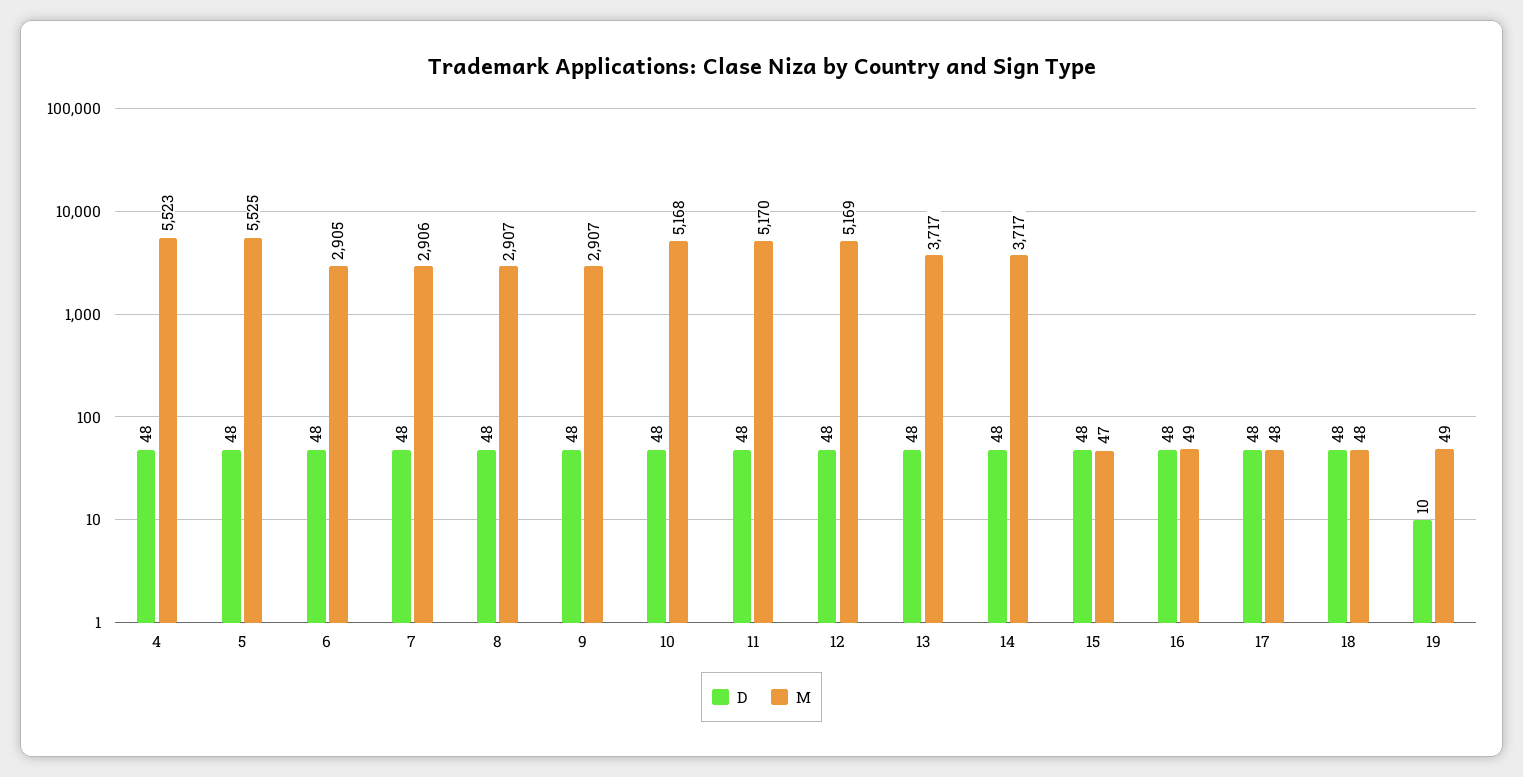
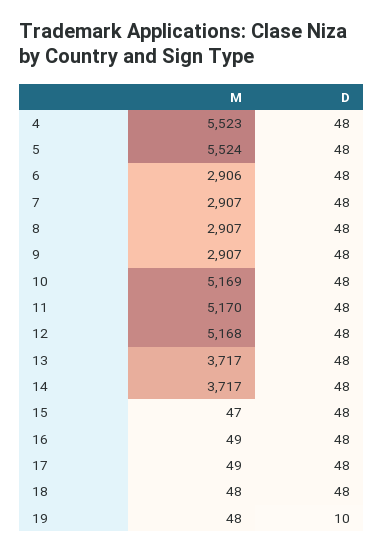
  {
    "D": {
      "4": 48,
      "5": 48,
      "6": 48,
      "7": 48,
      "8": 48,
      "9": 48,
      "10": 48,
      "11": 48,
      "12": 48,
      "13": 48,
      "14": 48,
      "15": 48,
      "16": 48,
      "17": 48,
      "18": 48,
      "19": 10
    },
    "M": {
      "4": 5523,
-     "5": 5525,
+     "5": 5524,
-     "6": 2905,
+     "6": 2906,
-     "7": 2906,
+     "7": 2907,
      "8": 2907,
      "9": 2907,
-     "10": 5168,
+     "10": 5169,
      "11": 5170,
-     "12": 5169,
+     "12": 5168,
      "13": 3717,
      "14": 3717,
      "15": 47,
      "16": 49,
-     "17": 48,
+     "17": 49,
      "18": 48,
-     "19": 49
+     "19": 48
    }
  }

